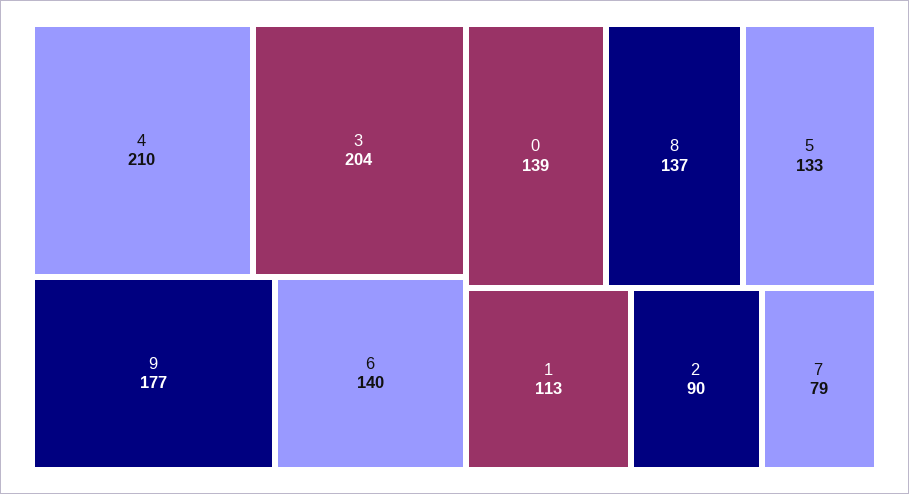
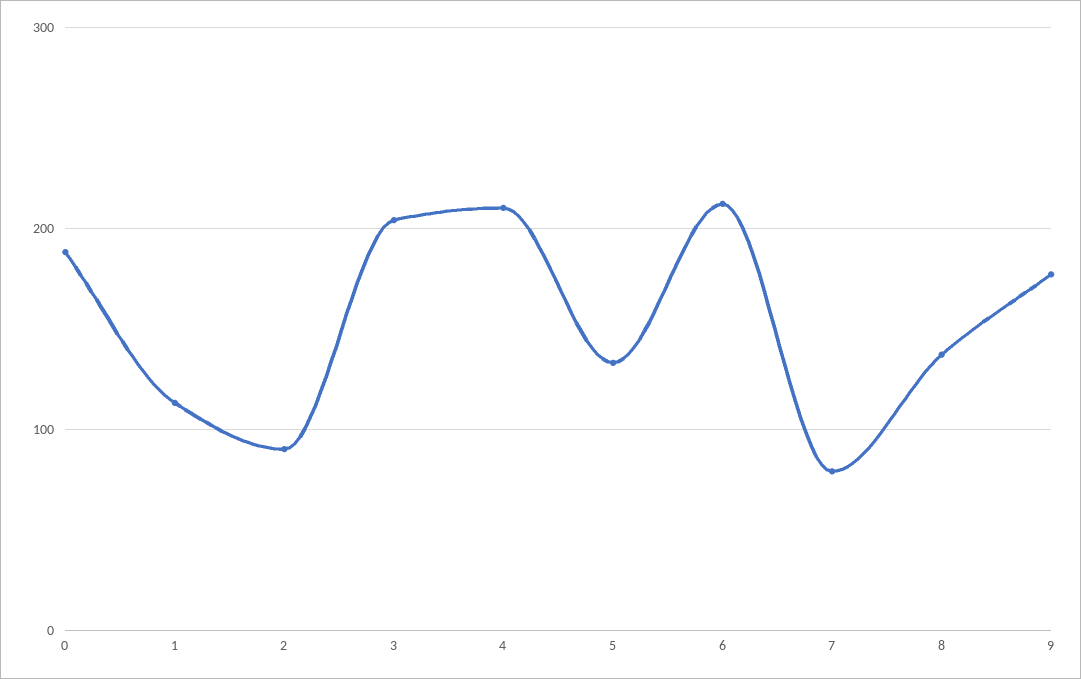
  {
    "4": 210,
    "3": 204,
    "9": 177,
-   "6": 140,
+   "6": 210,
-   "0": 139,
+   "0": 190,
    "8": 137,
    "5": 133,
    "1": 113,
    "2": 90,
    "7": 79
  }

